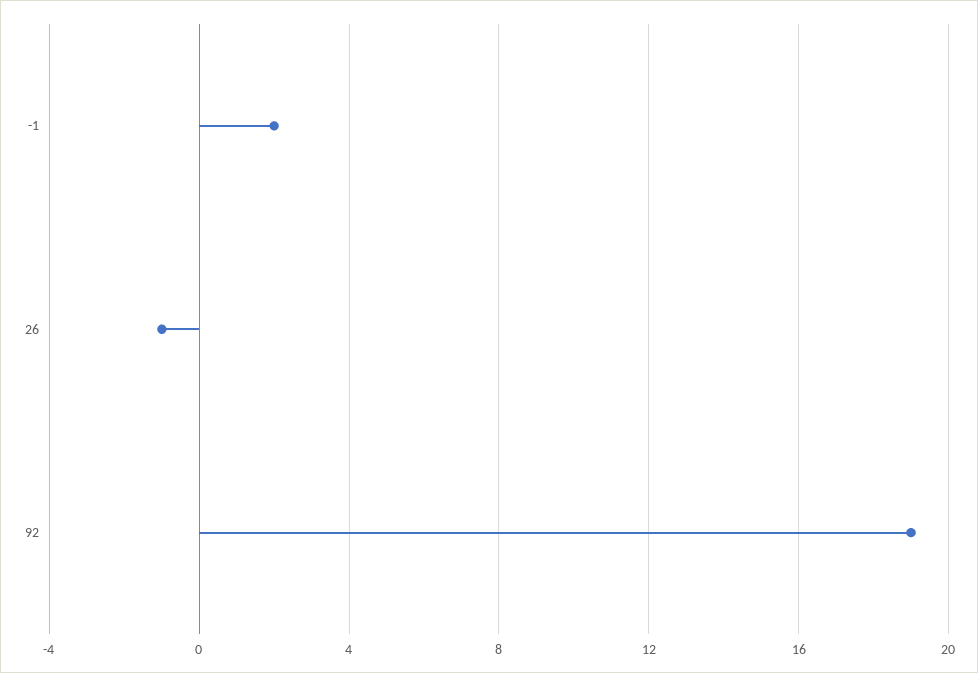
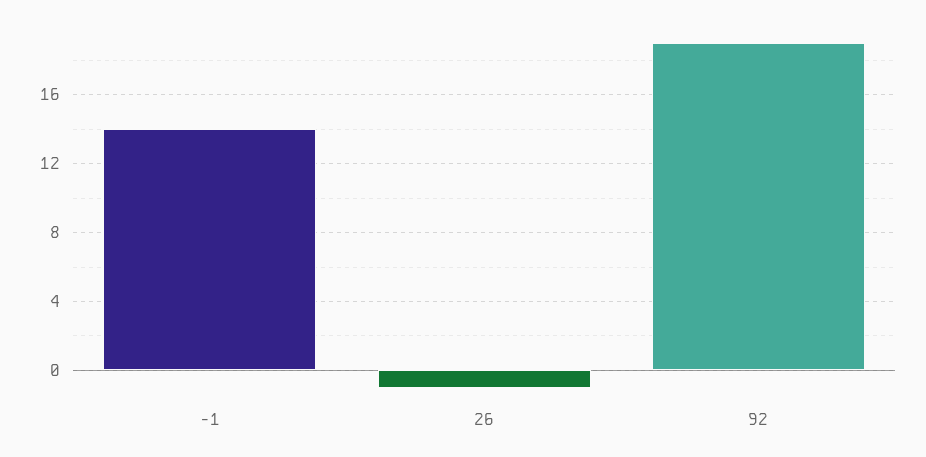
  {
-   "-1": 2,
+   "-1": 14,
    "26": -1,
    "92": 19
  }

